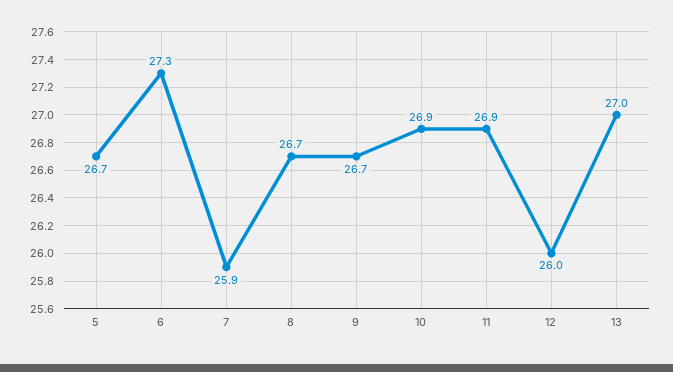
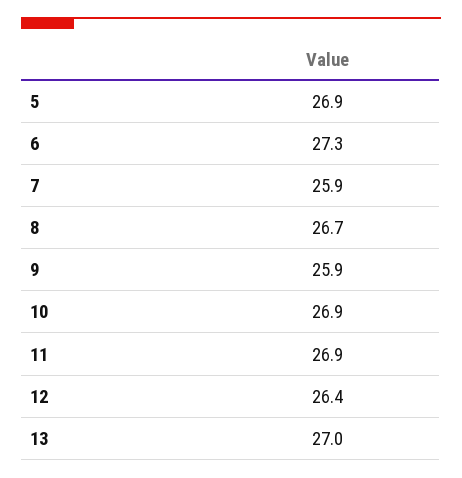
  {
-   "5": 26.7,
+   "5": 26.9,
    "6": 27.3,
    "7": 25.9,
    "8": 26.7,
-   "9": 26.7,
+   "9": 25.9,
    "10": 26.9,
    "11": 26.9,
-   "12": 26,
+   "12": 26.4,
    "13": 27
  }

